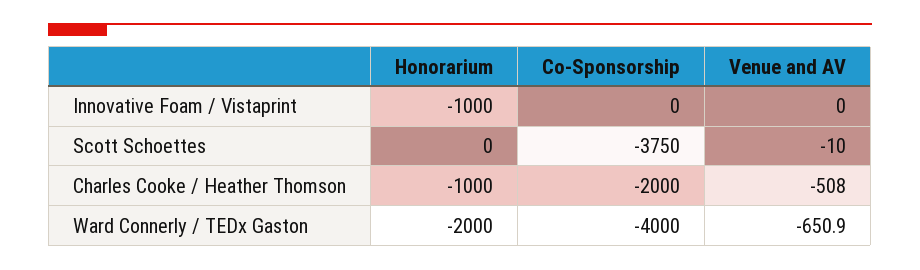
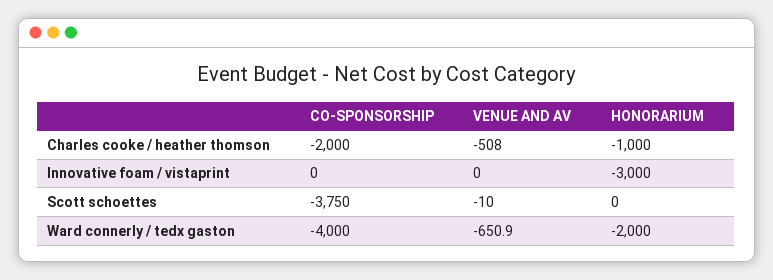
  {
    "Honorarium": {
-     "Innovative Foam / Vistaprint": -1000,
+     "Innovative Foam / Vistaprint": -3000,
      "Scott Schoettes": 0,
      "Charles Cooke / Heather Thomson": -1000,
      "Ward Connerly / TEDx Gaston": -2000
    },
    "Co-Sponsorship": {
      "Innovative Foam / Vistaprint": 0,
      "Scott Schoettes": -3750,
      "Charles Cooke / Heather Thomson": -2000,
      "Ward Connerly / TEDx Gaston": -4000
    },
    "Venue and AV": {
      "Innovative Foam / Vistaprint": 0,
      "Scott Schoettes": -10,
      "Charles Cooke / Heather Thomson": -508,
      "Ward Connerly / TEDx Gaston": -650.9
    }
  }

